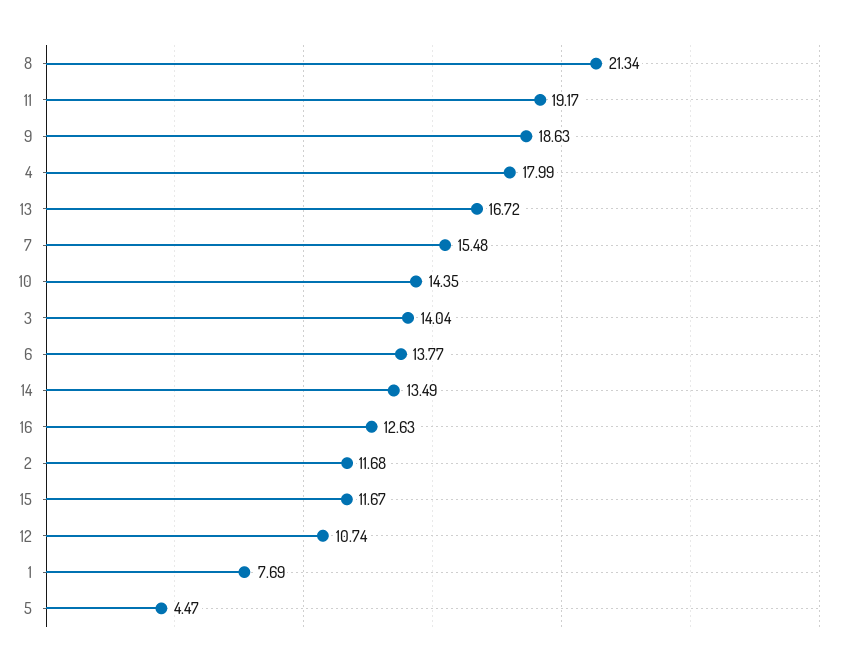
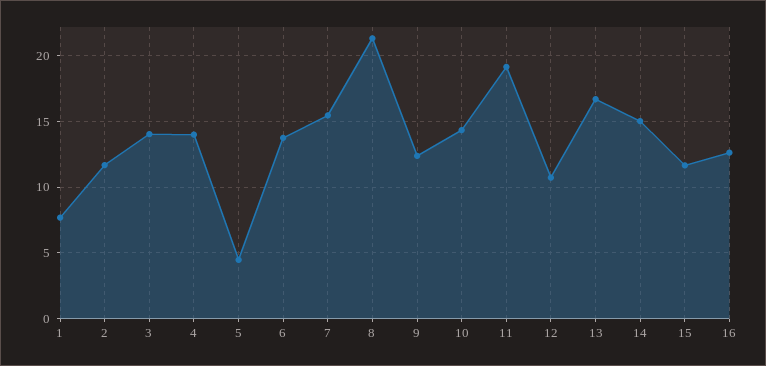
  {
    "8": 21.34,
    "11": 19.17,
-   "9": 18.63,
+   "9": 12.5,
-   "4": 17.99,
+   "4": 14,
    "13": 16.72,
    "7": 15.48,
    "10": 14.35,
    "3": 14.04,
    "6": 13.77,
-   "14": 13.49,
+   "14": 15,
    "16": 12.63,
    "2": 11.68,
    "15": 11.67,
    "12": 10.74,
    "1": 7.69,
    "5": 4.47
  }

